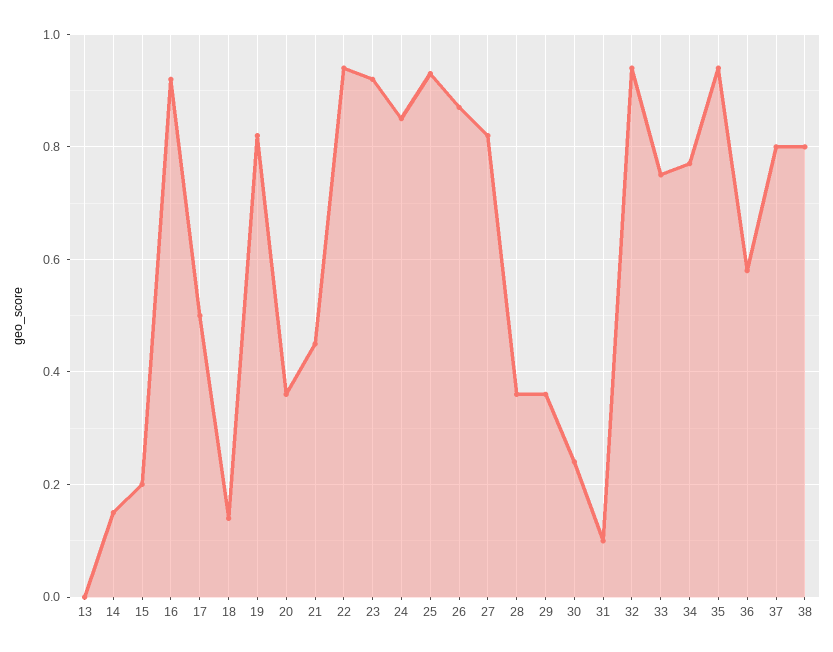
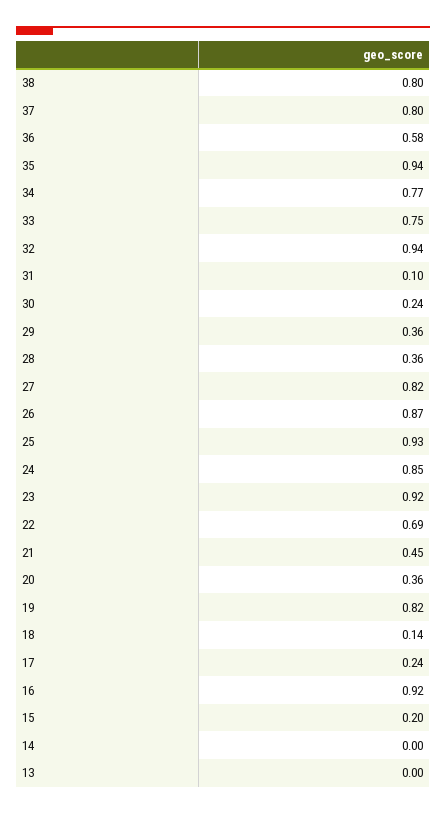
  {
    "13": 0,
-   "14": 0.15,
+   "14": 0,
    "15": 0.2,
    "16": 0.92,
-   "17": 0.5,
+   "17": 0.24,
    "18": 0.14,
    "19": 0.82,
    "20": 0.36,
    "21": 0.45,
-   "22": 0.95,
+   "22": 0.69,
    "23": 0.92,
    "24": 0.85,
    "25": 0.93,
    "26": 0.87,
    "27": 0.82,
    "28": 0.36,
    "29": 0.36,
    "30": 0.24,
    "31": 0.1,
    "32": 0.94,
    "33": 0.75,
    "34": 0.77,
    "35": 0.94,
    "36": 0.58,
    "37": 0.8,
    "38": 0.8
  }

